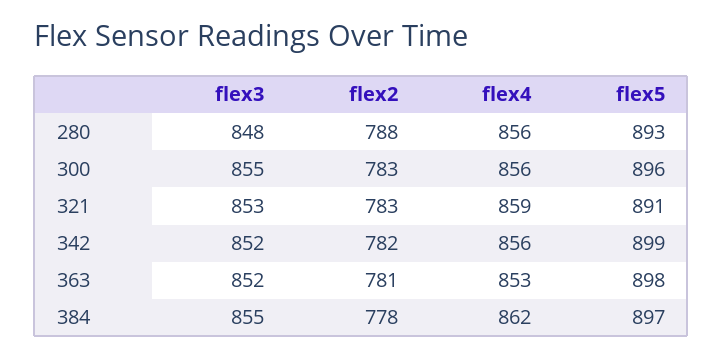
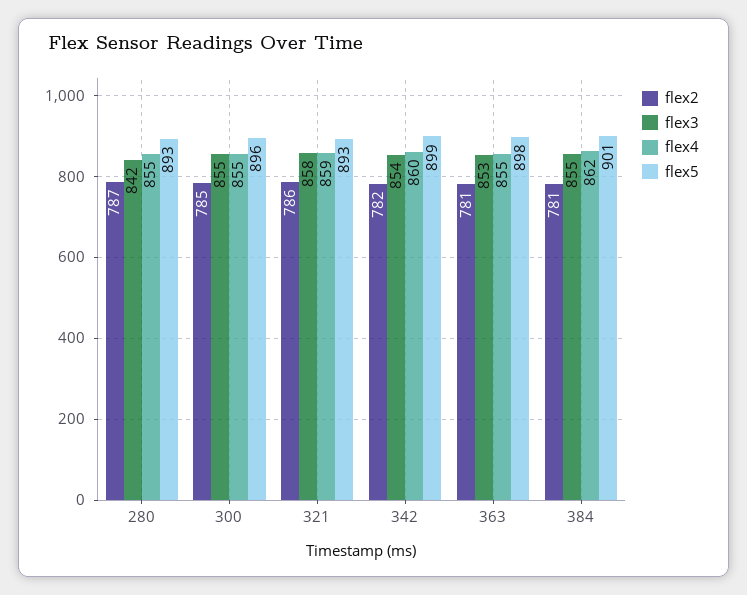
  {
    "flex3": {
-     "280": 848,
+     "280": 842,
      "300": 855,
-     "321": 853,
+     "321": 858,
-     "342": 852,
+     "342": 854,
-     "363": 852,
+     "363": 853,
      "384": 855
    },
    "flex2": {
-     "280": 788,
+     "280": 787,
-     "300": 783,
+     "300": 785,
-     "321": 783,
+     "321": 786,
      "342": 782,
      "363": 781,
-     "384": 778
+     "384": 781
    },
    "flex4": {
-     "280": 856,
+     "280": 855,
-     "300": 856,
+     "300": 855,
      "321": 859,
-     "342": 856,
+     "342": 860,
-     "363": 853,
+     "363": 855,
      "384": 862
    },
    "flex5": {
      "280": 893,
      "300": 896,
-     "321": 891,
+     "321": 893,
      "342": 899,
      "363": 898,
-     "384": 897
+     "384": 901
    }
  }

